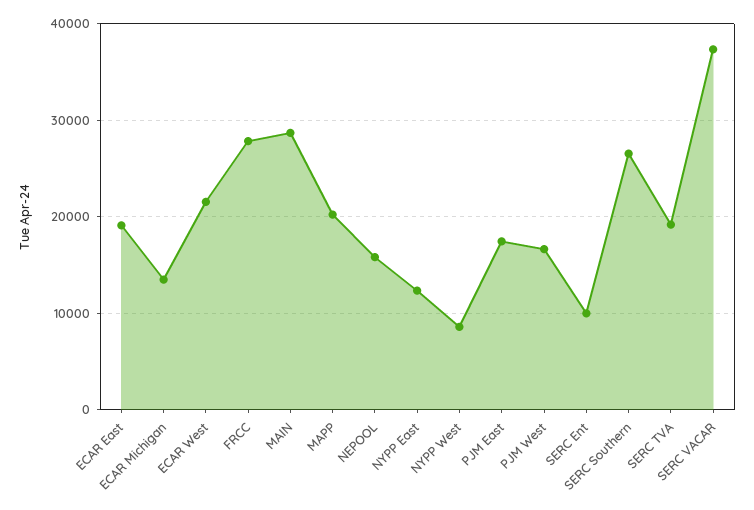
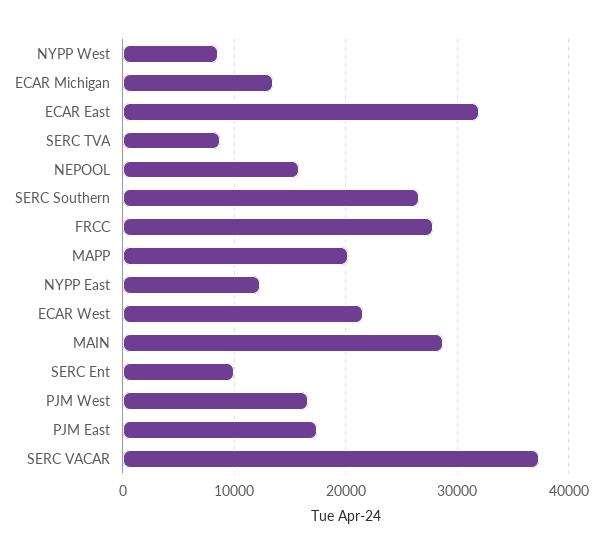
  {
-   "ECAR East": 19000,
+   "ECAR East": 32000,
    "ECAR Michigan": 13000,
    "ECAR West": 22000,
    "FRCC": 28000,
    "MAIN": 29000,
    "MAPP": 20000,
    "NEPOOL": 16000,
    "NYPP East": 12000,
    "NYPP West": 9000,
    "PJM East": 17000,
    "PJM West": 17000,
    "SERC Ent": 10000,
    "SERC Southern": 27000,
-   "SERC TVA": 19000,
+   "SERC TVA": 9000,
    "SERC VACAR": 37000
  }

